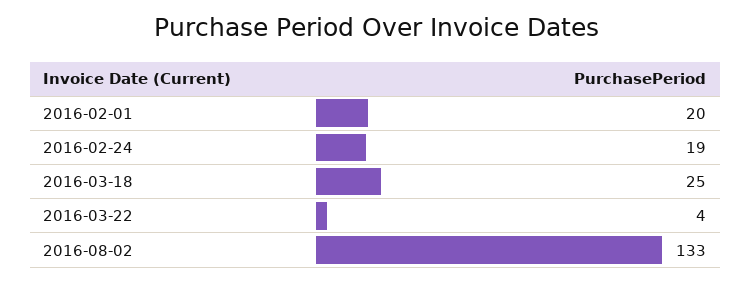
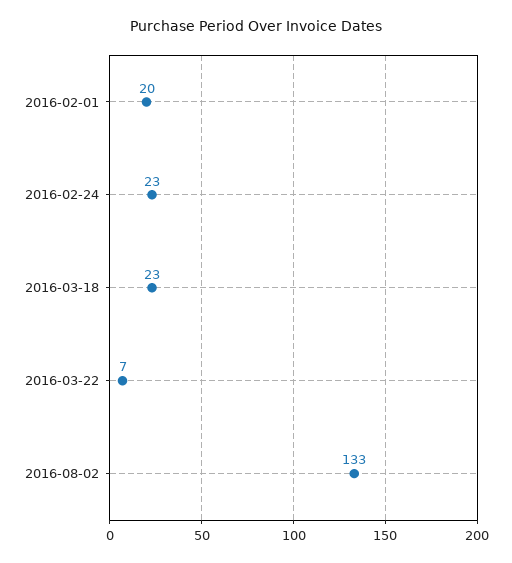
  {
    "2016-02-01": 20,
-   "2016-02-24": 19,
+   "2016-02-24": 23,
-   "2016-03-18": 25,
+   "2016-03-18": 23,
-   "2016-03-22": 4,
+   "2016-03-22": 7,
    "2016-08-02": 133
  }

